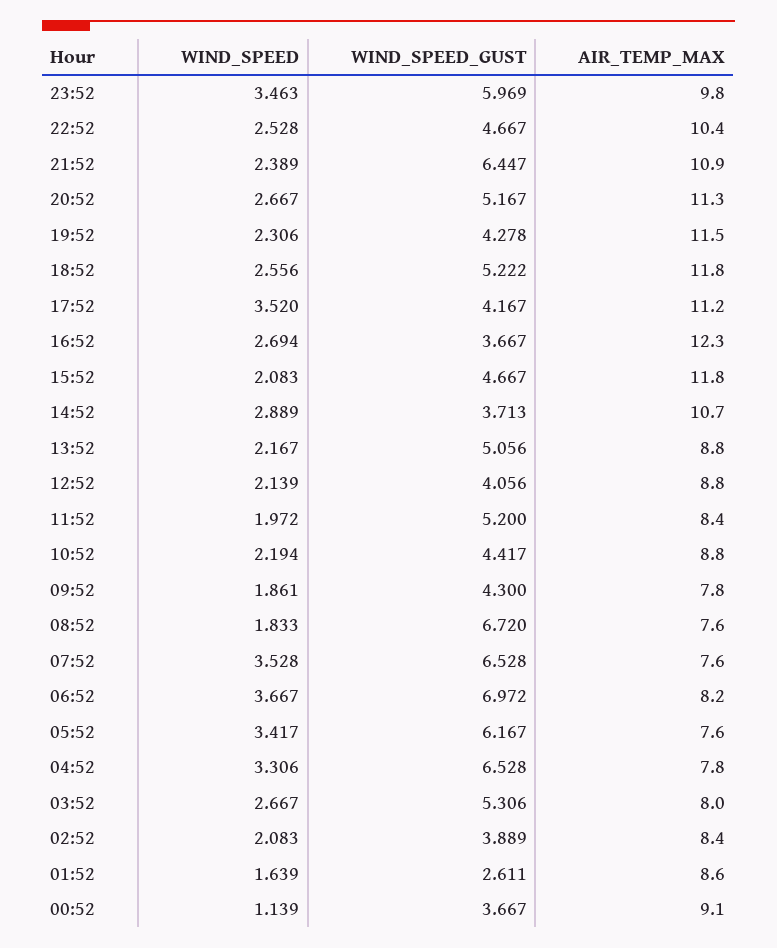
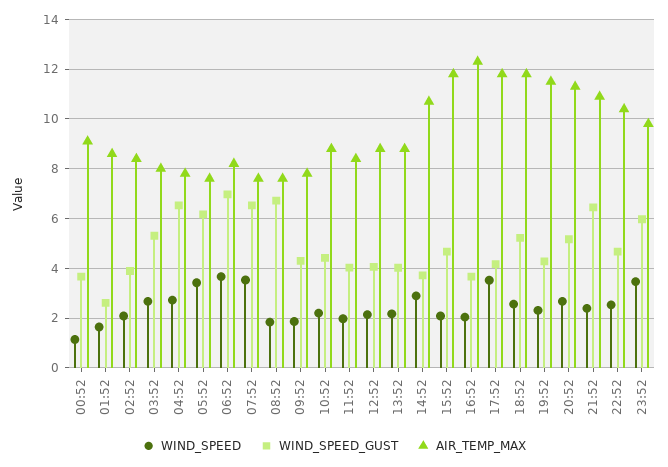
  {
    "WIND_SPEED": {
      "23:52": 3.463,
      "22:52": 2.528,
      "21:52": 2.389,
      "20:52": 2.667,
      "19:52": 2.306,
      "18:52": 2.556,
      "17:52": 3.52,
-     "16:52": 2.694,
+     "16:52": 2,
      "15:52": 2.083,
      "14:52": 2.889,
      "13:52": 2.167,
      "12:52": 2.139,
      "11:52": 1.972,
      "10:52": 2.194,
      "09:52": 1.861,
      "08:52": 1.833,
      "07:52": 3.528,
      "06:52": 3.667,
      "05:52": 3.417,
-     "04:52": 3.306,
+     "04:52": 2.75,
      "03:52": 2.667,
      "02:52": 2.083,
      "01:52": 1.639,
      "00:52": 1.139
    },
    "WIND_SPEED_GUST": {
      "23:52": 5.969,
      "22:52": 4.667,
      "21:52": 6.447,
      "20:52": 5.167,
      "19:52": 4.278,
      "18:52": 5.222,
      "17:52": 4.167,
      "16:52": 3.667,
      "15:52": 4.667,
      "14:52": 3.713,
-     "13:52": 5.056,
+     "13:52": 4,
      "12:52": 4.056,
-     "11:52": 5.2,
+     "11:52": 4,
      "10:52": 4.417,
      "09:52": 4.3,
      "08:52": 6.72,
      "07:52": 6.528,
      "06:52": 6.972,
      "05:52": 6.167,
      "04:52": 6.528,
      "03:52": 5.306,
      "02:52": 3.889,
      "01:52": 2.611,
      "00:52": 3.667
    },
    "AIR_TEMP_MAX": {
      "23:52": 9.8,
      "22:52": 10.4,
      "21:52": 10.9,
      "20:52": 11.3,
      "19:52": 11.5,
      "18:52": 11.8,
-     "17:52": 11.2,
+     "17:52": 11.75,
      "16:52": 12.3,
      "15:52": 11.8,
      "14:52": 10.7,
      "13:52": 8.8,
      "12:52": 8.8,
      "11:52": 8.4,
      "10:52": 8.8,
      "09:52": 7.8,
      "08:52": 7.6,
      "07:52": 7.6,
      "06:52": 8.2,
      "05:52": 7.6,
      "04:52": 7.8,
      "03:52": 8,
      "02:52": 8.4,
      "01:52": 8.6,
      "00:52": 9.1
    }
  }

